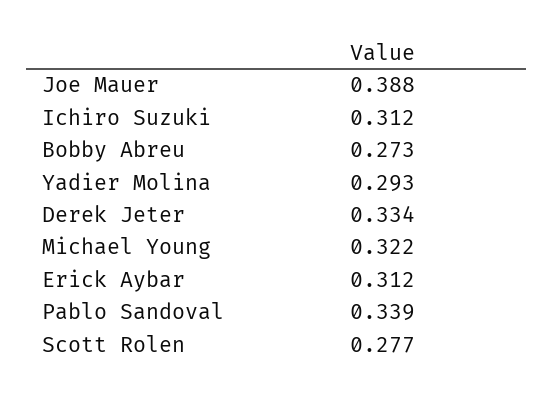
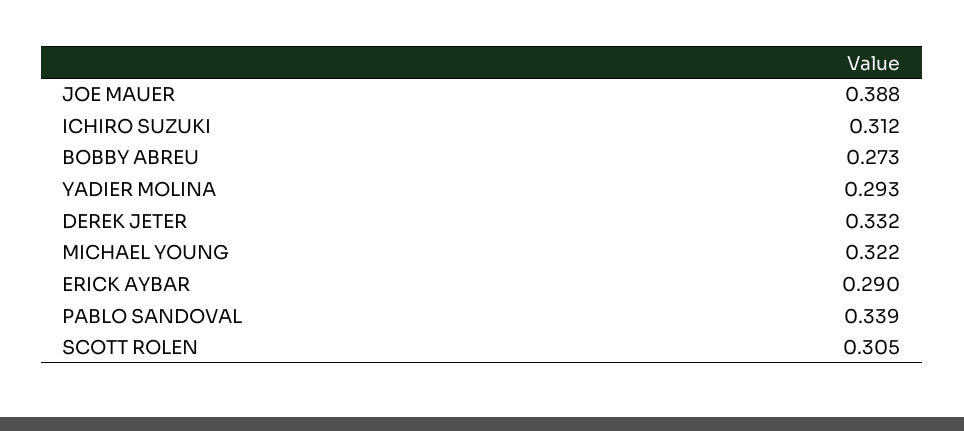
  {
    "Joe Mauer": 0.388,
    "Ichiro Suzuki": 0.312,
    "Bobby Abreu": 0.273,
    "Yadier Molina": 0.293,
-   "Derek Jeter": 0.334,
+   "Derek Jeter": 0.332,
    "Michael Young": 0.322,
-   "Erick Aybar": 0.312,
+   "Erick Aybar": 0.29,
    "Pablo Sandoval": 0.339,
-   "Scott Rolen": 0.277
+   "Scott Rolen": 0.305
  }

